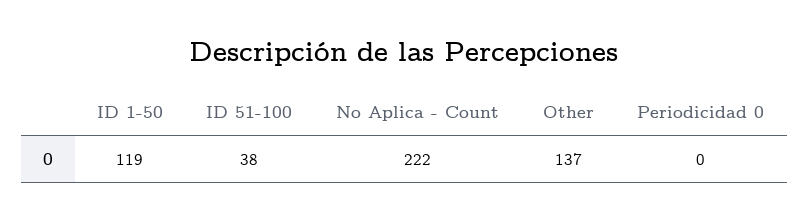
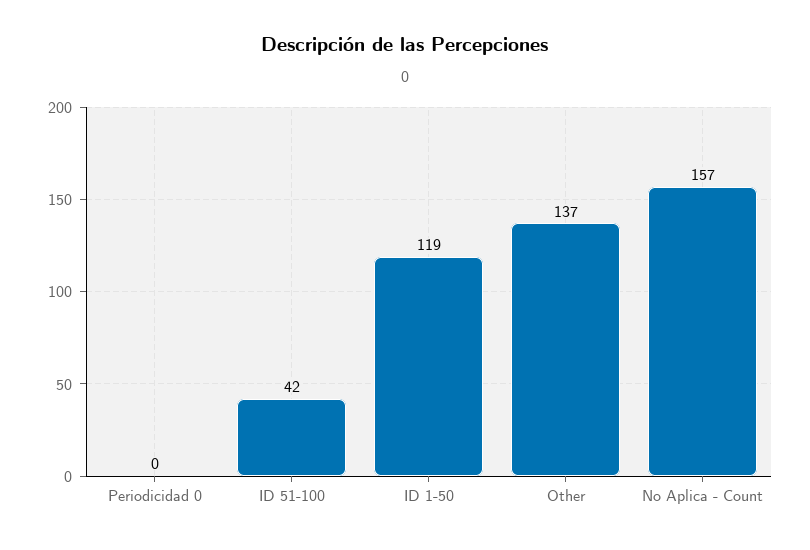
  {
    "ID 1-50": 119,
-   "ID 51-100": 38,
+   "ID 51-100": 42,
-   "No Aplica - Count": 222,
+   "No Aplica - Count": 157,
    "Other": 137,
    "Periodicidad 0": 0
  }

